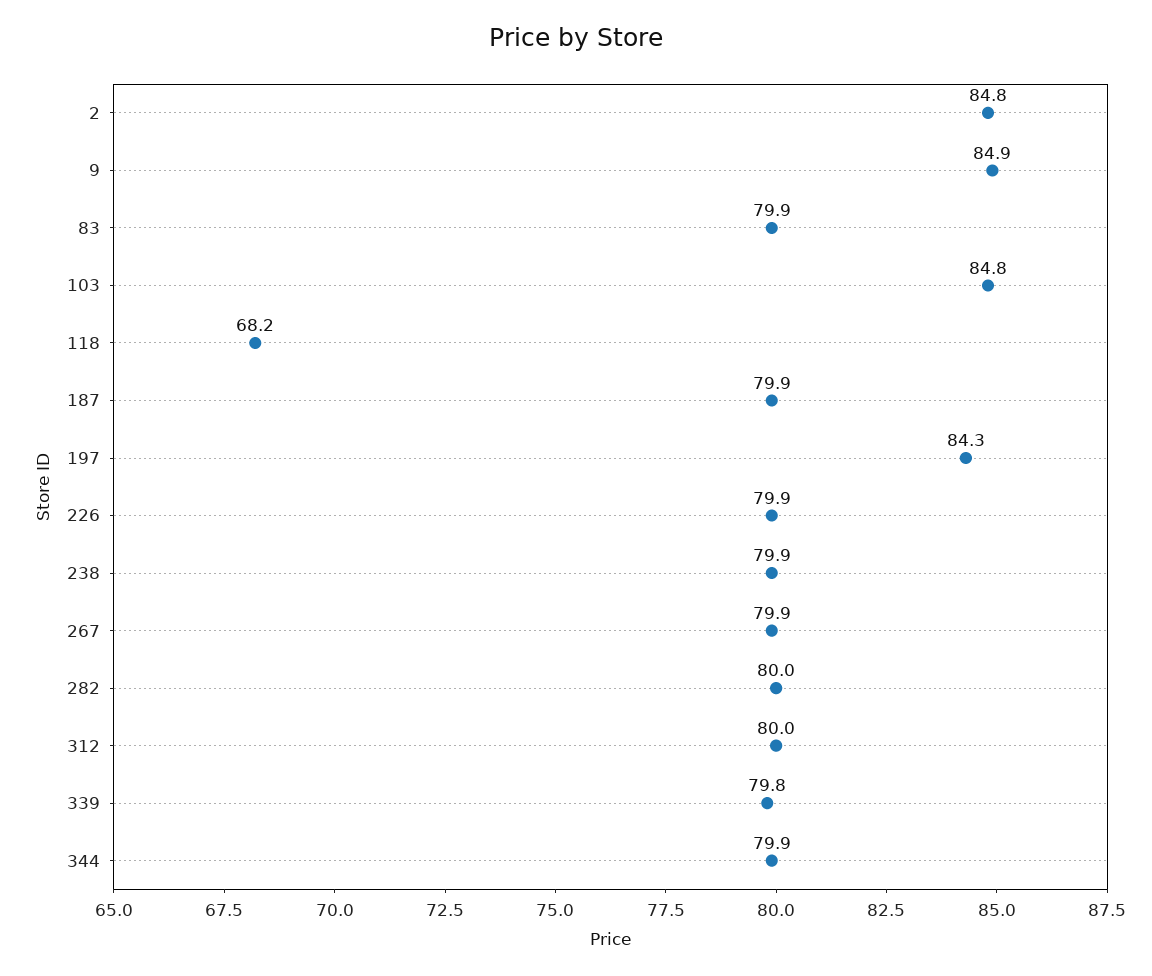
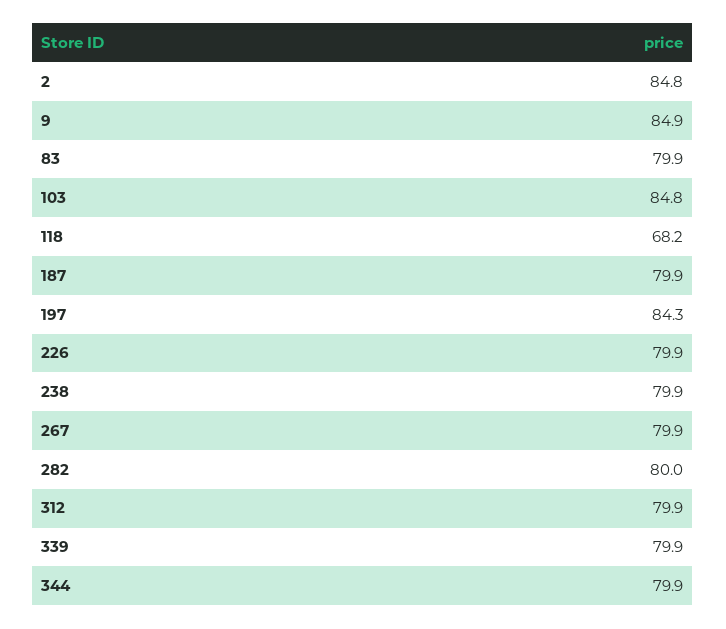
  {
    "2": 84.8,
    "9": 84.9,
    "83": 79.9,
    "103": 84.8,
    "118": 68.2,
    "187": 79.9,
    "197": 84.3,
    "226": 79.9,
    "238": 79.9,
    "267": 79.9,
    "282": 80,
-   "312": 80,
+   "312": 79.9,
-   "339": 79.8,
+   "339": 79.9,
    "344": 79.9
  }

